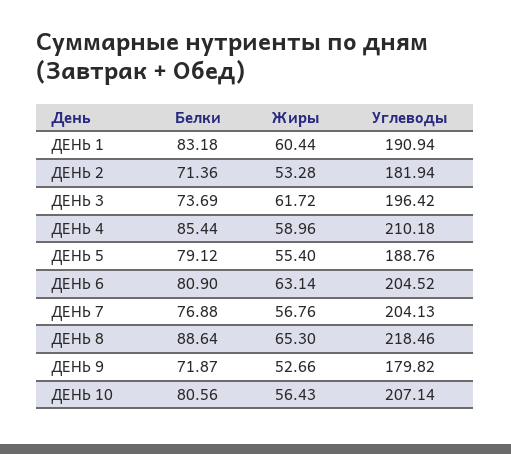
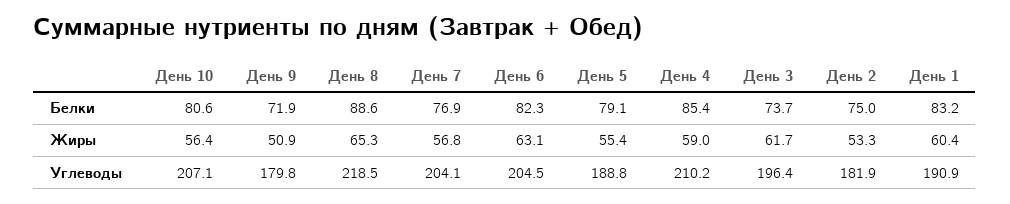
  {
    "Белки": {
      "ДЕНЬ 1": 83.18,
-     "ДЕНЬ 2": 71.36,
+     "ДЕНЬ 2": 75,
      "ДЕНЬ 3": 73.69,
      "ДЕНЬ 4": 85.44,
      "ДЕНЬ 5": 79.12,
-     "ДЕНЬ 6": 80.9,
+     "ДЕНЬ 6": 82.3,
      "ДЕНЬ 7": 76.88,
      "ДЕНЬ 8": 88.64,
      "ДЕНЬ 9": 71.87,
      "ДЕНЬ 10": 80.56
    },
    "Жиры": {
      "ДЕНЬ 1": 60.44,
      "ДЕНЬ 2": 53.28,
      "ДЕНЬ 3": 61.72,
      "ДЕНЬ 4": 58.96,
      "ДЕНЬ 5": 55.4,
      "ДЕНЬ 6": 63.14,
      "ДЕНЬ 7": 56.76,
      "ДЕНЬ 8": 65.3,
-     "ДЕНЬ 9": 52.66,
+     "ДЕНЬ 9": 50.9,
      "ДЕНЬ 10": 56.43
    },
    "Углеводы": {
      "ДЕНЬ 1": 190.94,
      "ДЕНЬ 2": 181.94,
      "ДЕНЬ 3": 196.42,
      "ДЕНЬ 4": 210.18,
      "ДЕНЬ 5": 188.76,
      "ДЕНЬ 6": 204.52,
      "ДЕНЬ 7": 204.13,
      "ДЕНЬ 8": 218.46,
      "ДЕНЬ 9": 179.82,
      "ДЕНЬ 10": 207.14
    }
  }

